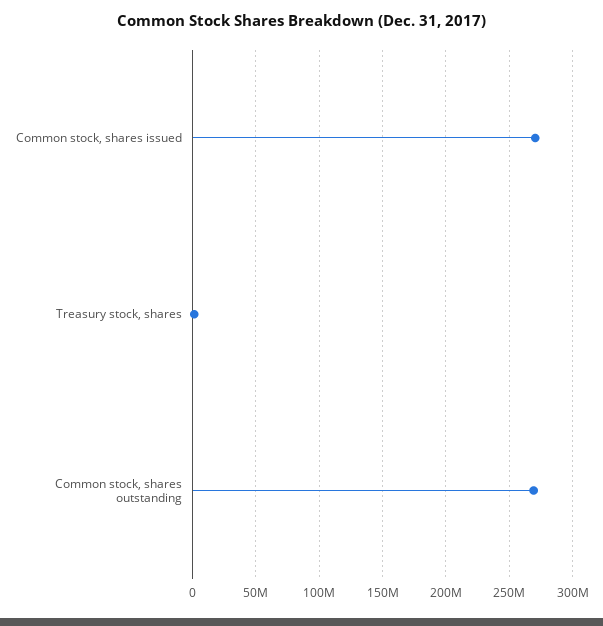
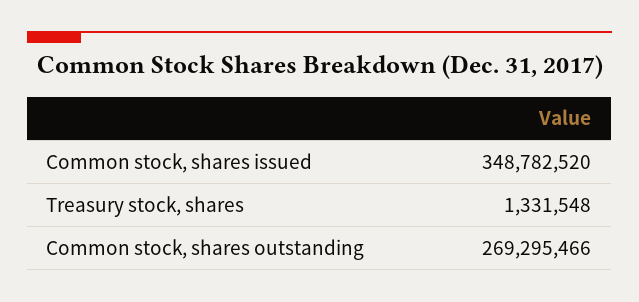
  {
-   "Common stock, shares issued": 270000000,
+   "Common stock, shares issued": 348782520,
    "Treasury stock, shares": 1331548,
    "Common stock, shares outstanding": 269295466
  }

